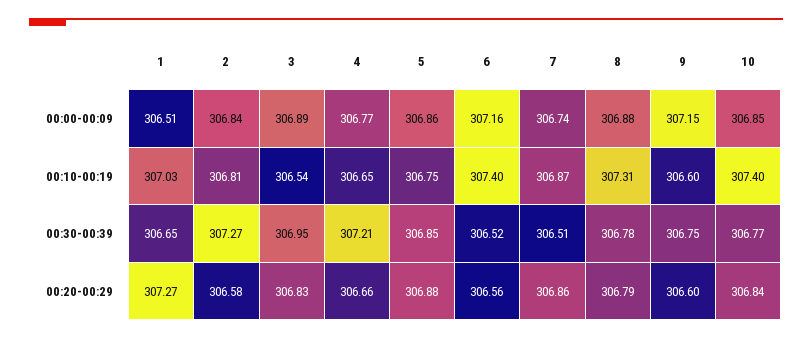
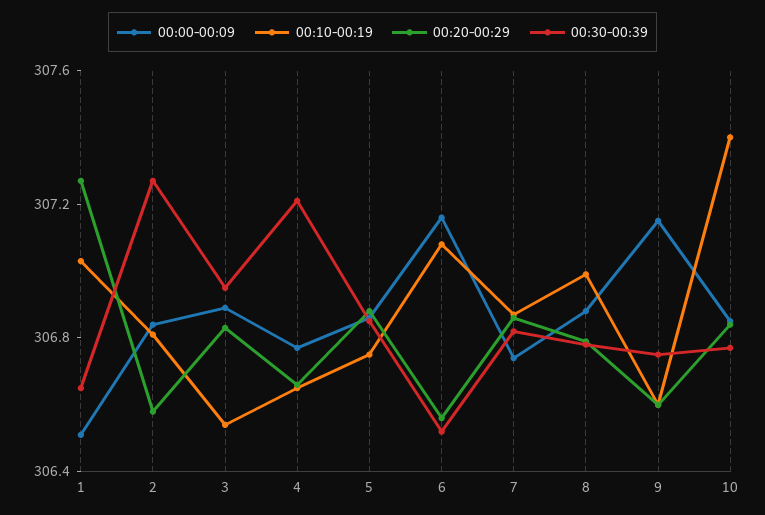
  {
    "00:00-00:09": {
      "1": 306.51,
      "2": 306.84,
      "3": 306.89,
      "4": 306.77,
      "5": 306.86,
      "6": 307.16,
      "7": 306.74,
      "8": 306.88,
      "9": 307.15,
      "10": 306.85
    },
    "00:10-00:19": {
      "1": 307.03,
      "2": 306.81,
      "3": 306.54,
      "4": 306.65,
      "5": 306.75,
-     "6": 307.4,
+     "6": 307.1,
      "7": 306.87,
-     "8": 307.31,
+     "8": 307,
      "9": 306.6,
      "10": 307.4
    },
    "00:30-00:39": {
      "1": 306.65,
      "2": 307.27,
      "3": 306.95,
      "4": 307.21,
      "5": 306.85,
      "6": 306.52,
-     "7": 306.51,
+     "7": 306.8,
      "8": 306.78,
      "9": 306.75,
      "10": 306.77
    },
    "00:20-00:29": {
      "1": 307.27,
      "2": 306.58,
      "3": 306.83,
      "4": 306.66,
      "5": 306.88,
      "6": 306.56,
      "7": 306.86,
      "8": 306.79,
      "9": 306.6,
      "10": 306.84
    }
  }

